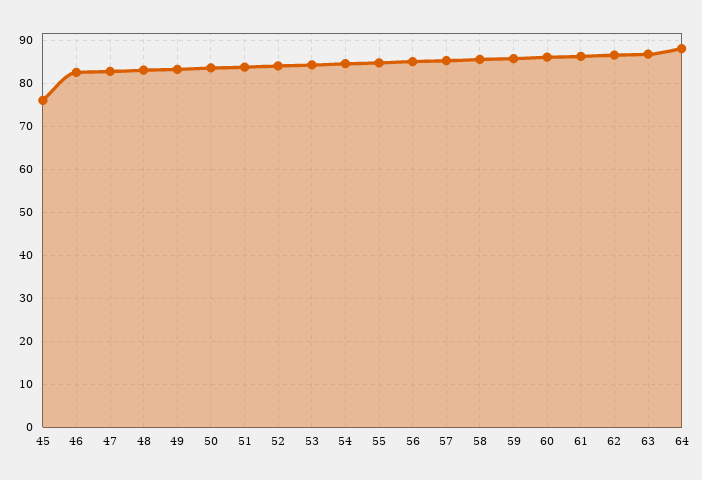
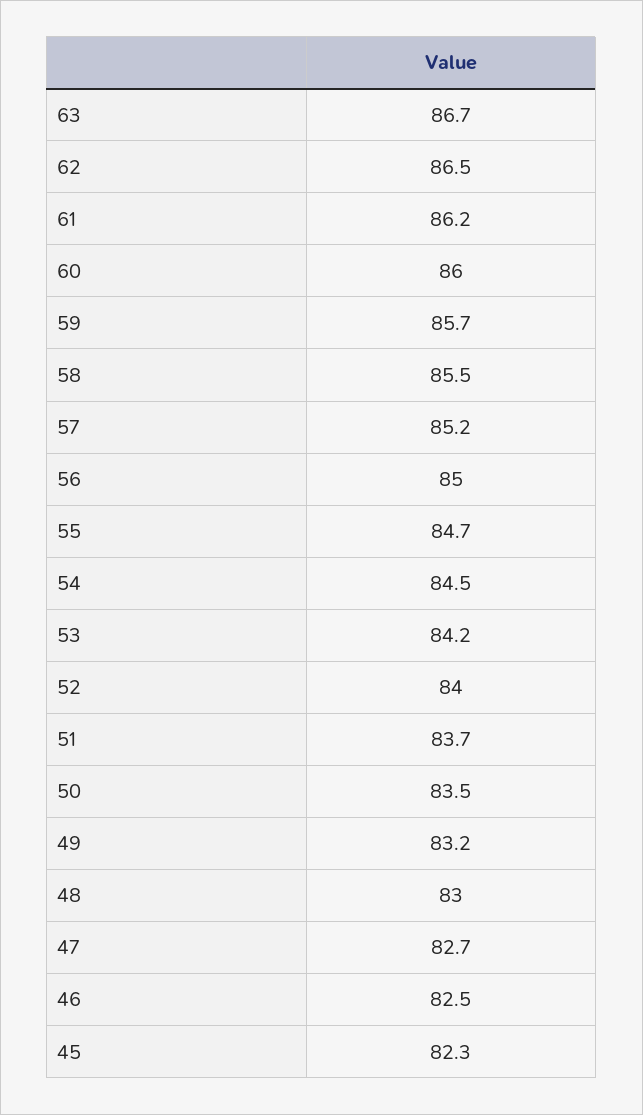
  {
-   "45": 76,
+   "45": 82.3,
    "46": 82.5,
    "47": 82.7,
    "48": 83,
    "49": 83.2,
    "50": 83.5,
    "51": 83.7,
    "52": 84,
    "53": 84.2,
    "54": 84.5,
    "55": 84.7,
    "56": 85,
    "57": 85.2,
    "58": 85.5,
    "59": 85.7,
    "60": 86,
    "61": 86.2,
    "62": 86.5,
-   "63": 86.7,
+   "63": 86.7
-   "64": 88
  }

